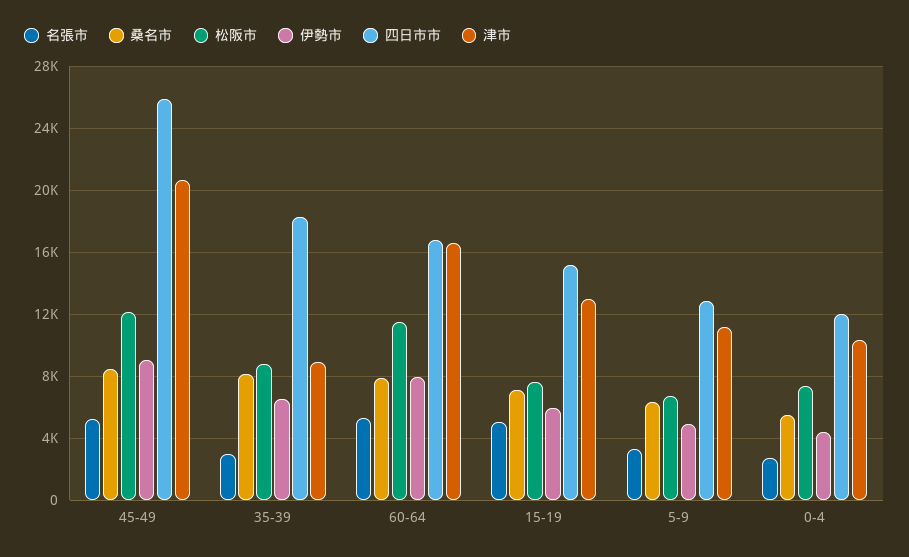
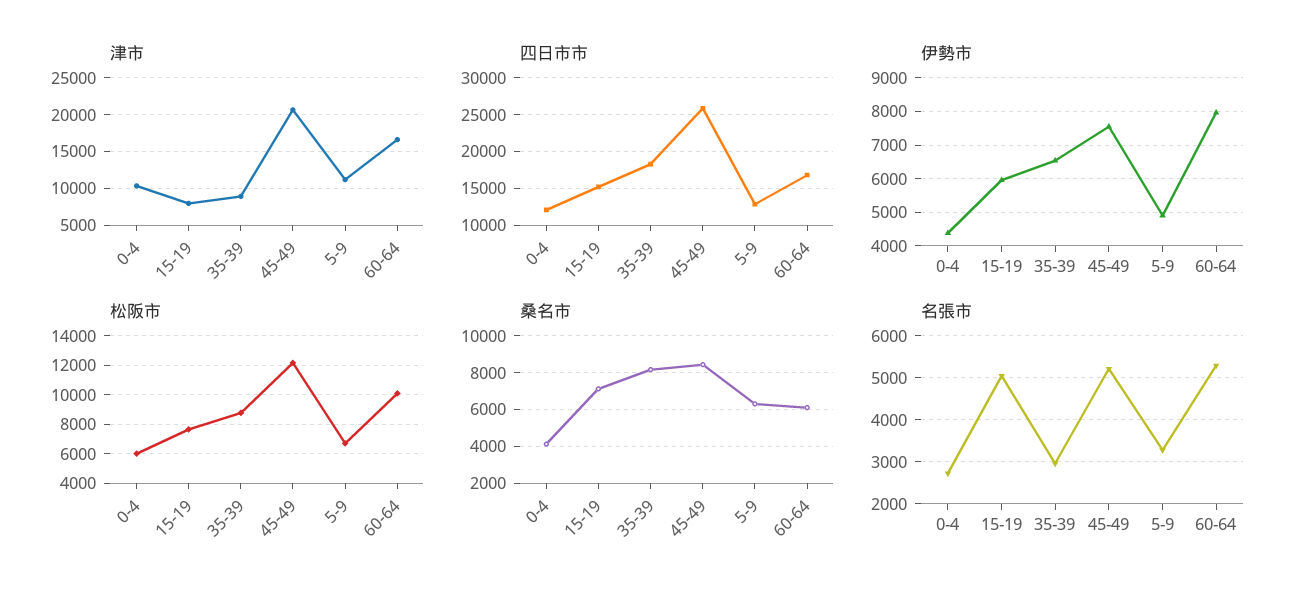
  {
    "名張市": {
      "45-49": 5200,
      "35-39": 3000,
      "60-64": 5200,
      "15-19": 5000,
      "5-9": 3200,
      "0-4": 2800
    },
    "桑名市": {
      "45-49": 8500,
      "35-39": 8000,
-     "60-64": 8000,
+     "60-64": 6000,
      "15-19": 7000,
      "5-9": 6500,
-     "0-4": 5500
+     "0-4": 4000
    },
    "松阪市": {
      "45-49": 12000,
      "35-39": 9000,
-     "60-64": 11500,
+     "60-64": 10000,
      "15-19": 7500,
      "5-9": 6500,
-     "0-4": 7500
+     "0-4": 6000
    },
    "伊勢市": {
-     "45-49": 9000,
+     "45-49": 7600,
      "35-39": 6600,
      "60-64": 8000,
      "15-19": 6000,
      "5-9": 5000,
      "0-4": 4400
    },
    "四日市市": {
      "45-49": 26000,
      "35-39": 18500,
      "60-64": 17000,
      "15-19": 15000,
      "5-9": 13000,
      "0-4": 12000
    },
    "津市": {
      "45-49": 20500,
      "35-39": 9000,
      "60-64": 16500,
-     "15-19": 13000,
+     "15-19": 8000,
      "5-9": 11000,
      "0-4": 10500
    }
  }

